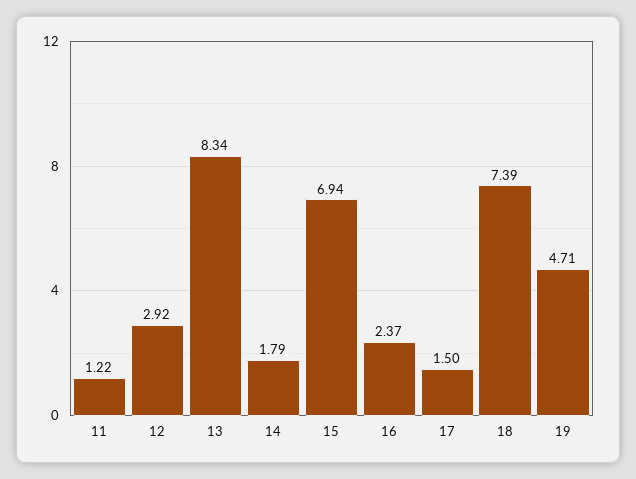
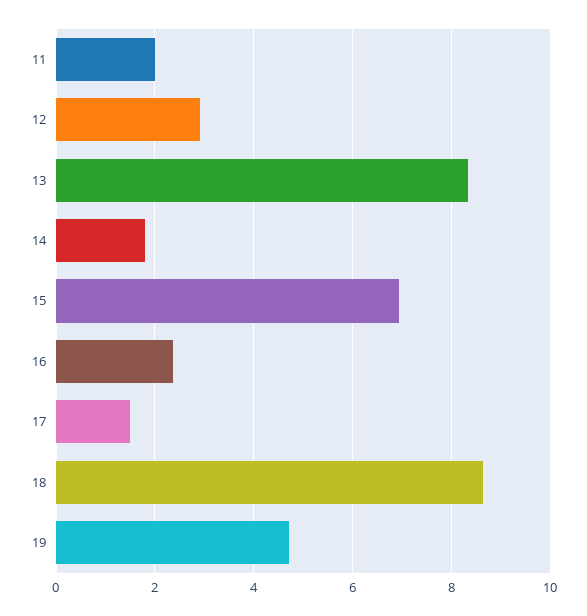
  {
-   "11": 1.22,
+   "11": 2,
    "12": 2.92,
    "13": 8.34,
    "14": 1.79,
    "15": 6.94,
    "16": 2.37,
    "17": 1.5,
-   "18": 7.39,
+   "18": 8.6,
    "19": 4.71
  }

